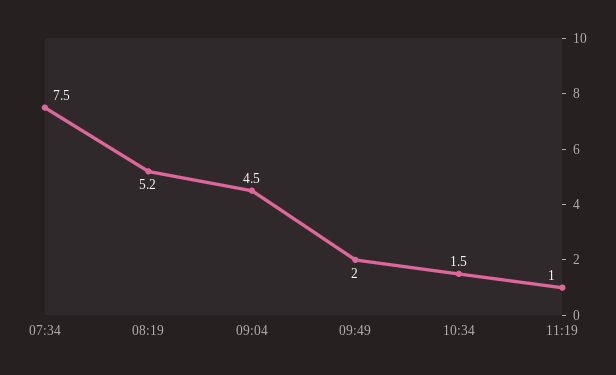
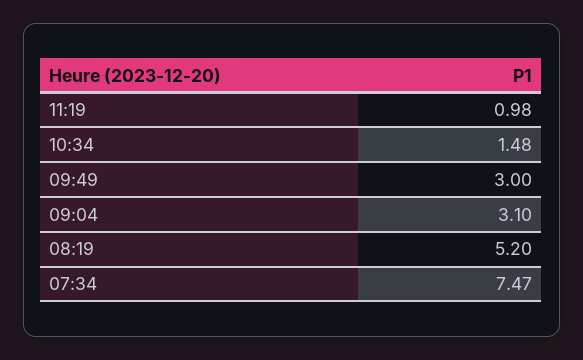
  {
    "07:34": 7.47,
    "08:19": 5.2,
-   "09:04": 4.5,
+   "09:04": 3.1,
-   "09:49": 2,
+   "09:49": 3,
    "10:34": 1.48,
    "11:19": 0.98
  }

